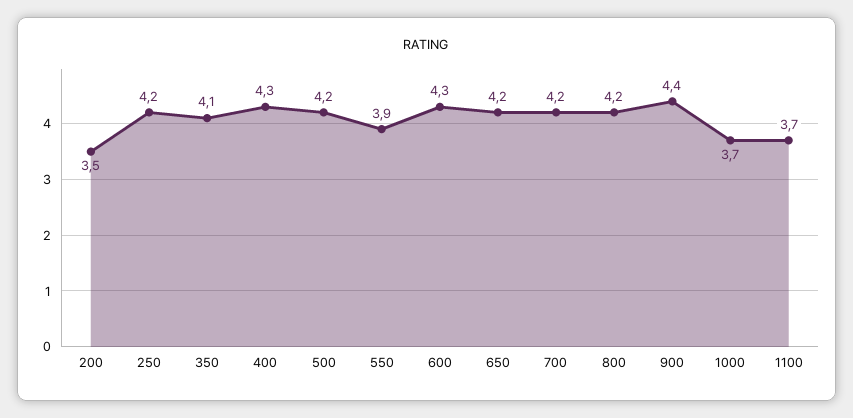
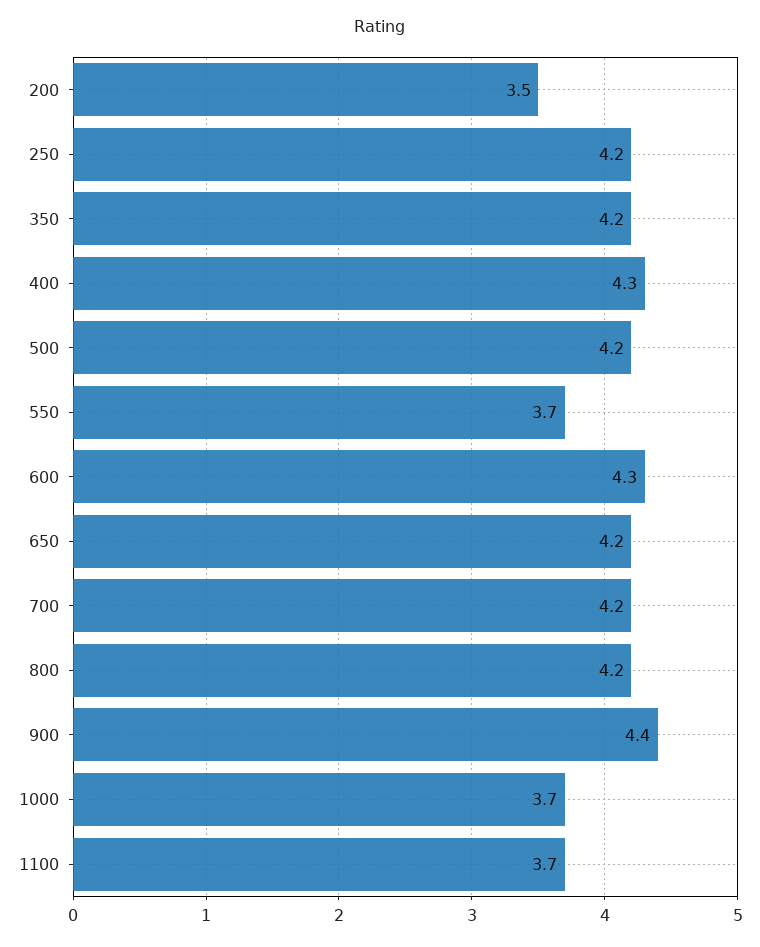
  {
    "200": 3.5,
    "250": 4.2,
-   "350": 4.1,
+   "350": 4.2,
    "400": 4.3,
    "500": 4.2,
-   "550": 3.9,
+   "550": 3.7,
    "600": 4.3,
    "650": 4.2,
    "700": 4.2,
    "800": 4.2,
    "900": 4.4,
    "1000": 3.7,
    "1100": 3.7
  }

